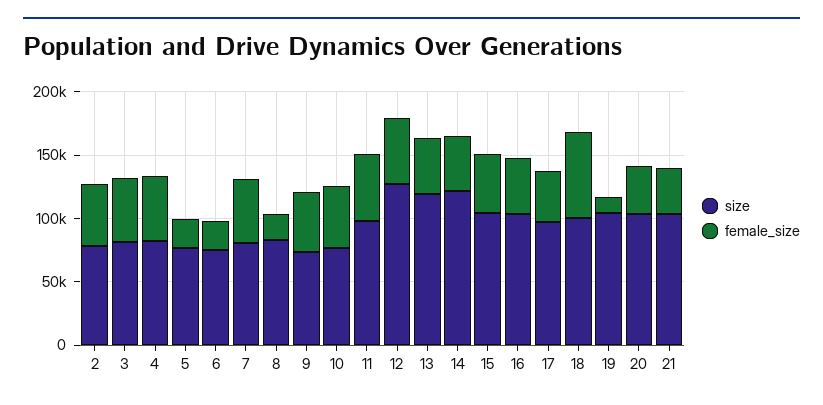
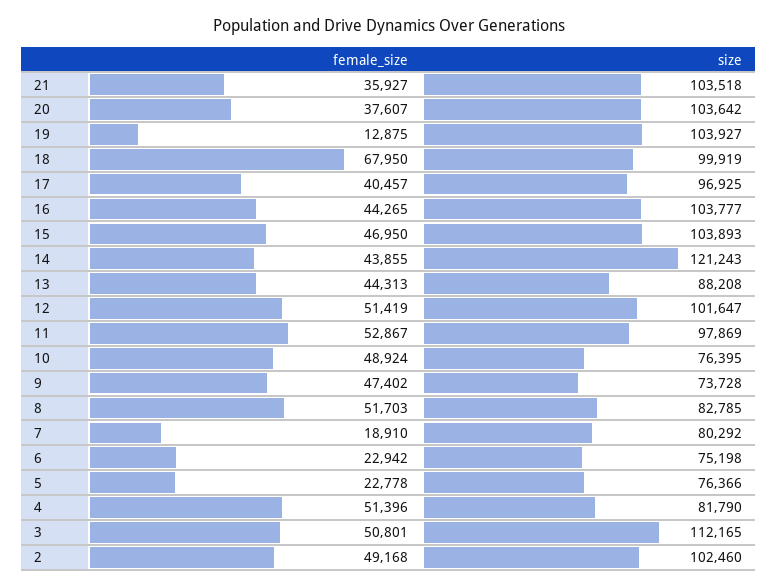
  {
    "size": {
-     "2": 80000,
+     "2": 102460,
-     "3": 80000,
+     "3": 112165,
      "4": 81790,
      "5": 76366,
      "6": 75198,
      "7": 80292,
      "8": 82785,
      "9": 73728,
      "10": 76395,
      "11": 97869,
-     "12": 130000,
+     "12": 101647,
-     "13": 120000,
+     "13": 88208,
      "14": 121243,
      "15": 103893,
      "16": 103777,
      "17": 96925,
      "18": 99919,
      "19": 103927,
      "20": 103642,
      "21": 103518
    },
    "female_size": {
      "2": 49168,
      "3": 50801,
      "4": 51396,
      "5": 22778,
      "6": 22942,
-     "7": 50000,
+     "7": 18910,
-     "8": 20000,
+     "8": 51703,
      "9": 47402,
      "10": 48924,
      "11": 52867,
      "12": 51419,
      "13": 44313,
      "14": 43855,
      "15": 46950,
      "16": 44265,
      "17": 40457,
      "18": 67950,
      "19": 12875,
      "20": 37607,
      "21": 35927
    }
  }

